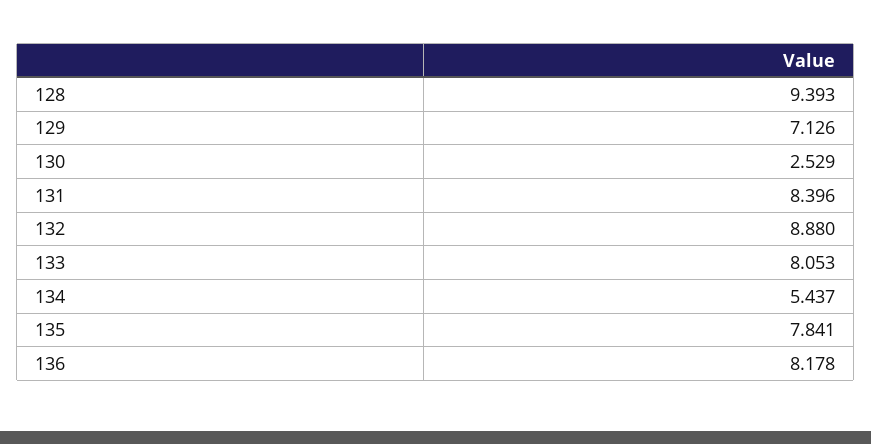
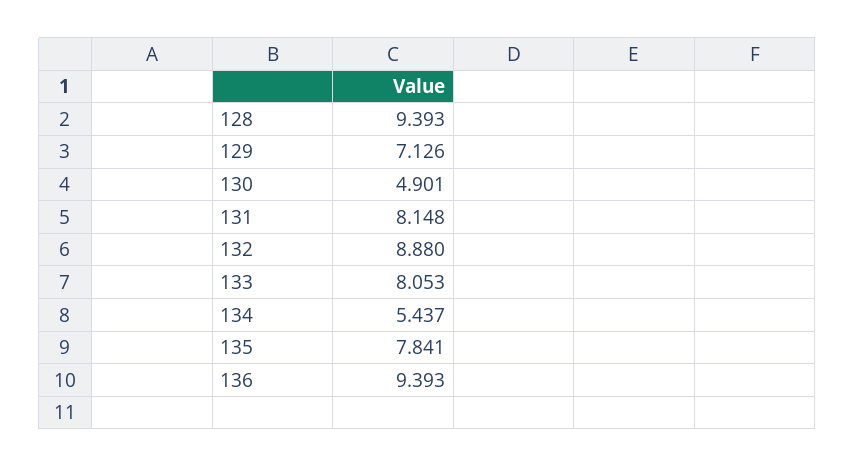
  {
    "128": 9.393,
    "129": 7.126,
-   "130": 2.529,
+   "130": 4.901,
-   "131": 8.396,
+   "131": 8.148,
    "132": 8.88,
    "133": 8.053,
    "134": 5.437,
    "135": 7.841,
-   "136": 8.178
+   "136": 9.393
  }

